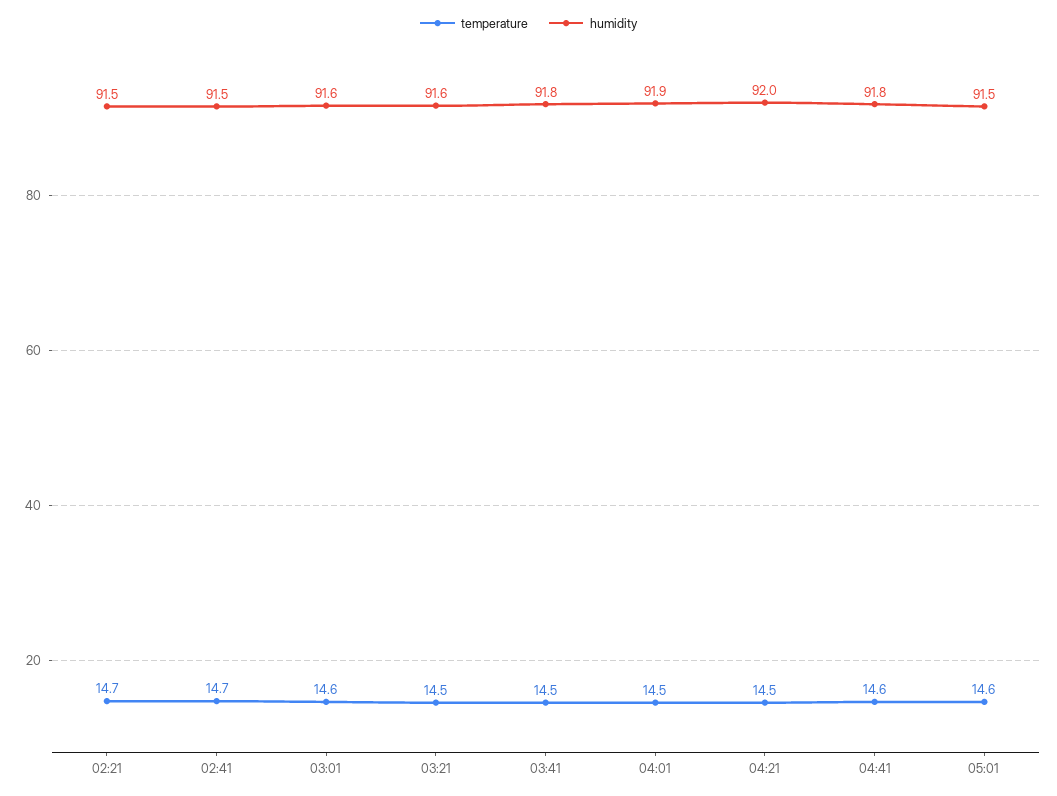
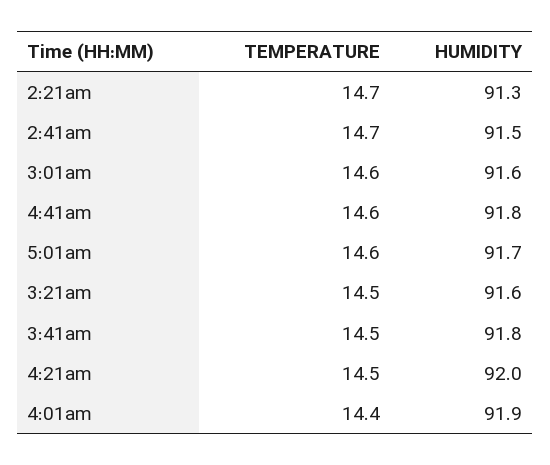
  {
    "temperature": {
      "02:21": 14.7,
      "02:41": 14.7,
      "03:01": 14.6,
      "03:21": 14.5,
      "03:41": 14.5,
-     "04:01": 14.5,
+     "04:01": 14.4,
      "04:21": 14.5,
      "04:41": 14.6,
      "05:01": 14.6
    },
    "humidity": {
-     "02:21": 91.5,
+     "02:21": 91.3,
      "02:41": 91.5,
      "03:01": 91.6,
      "03:21": 91.6,
      "03:41": 91.8,
      "04:01": 91.9,
      "04:21": 92,
      "04:41": 91.8,
-     "05:01": 91.5
+     "05:01": 91.7
    }
  }

